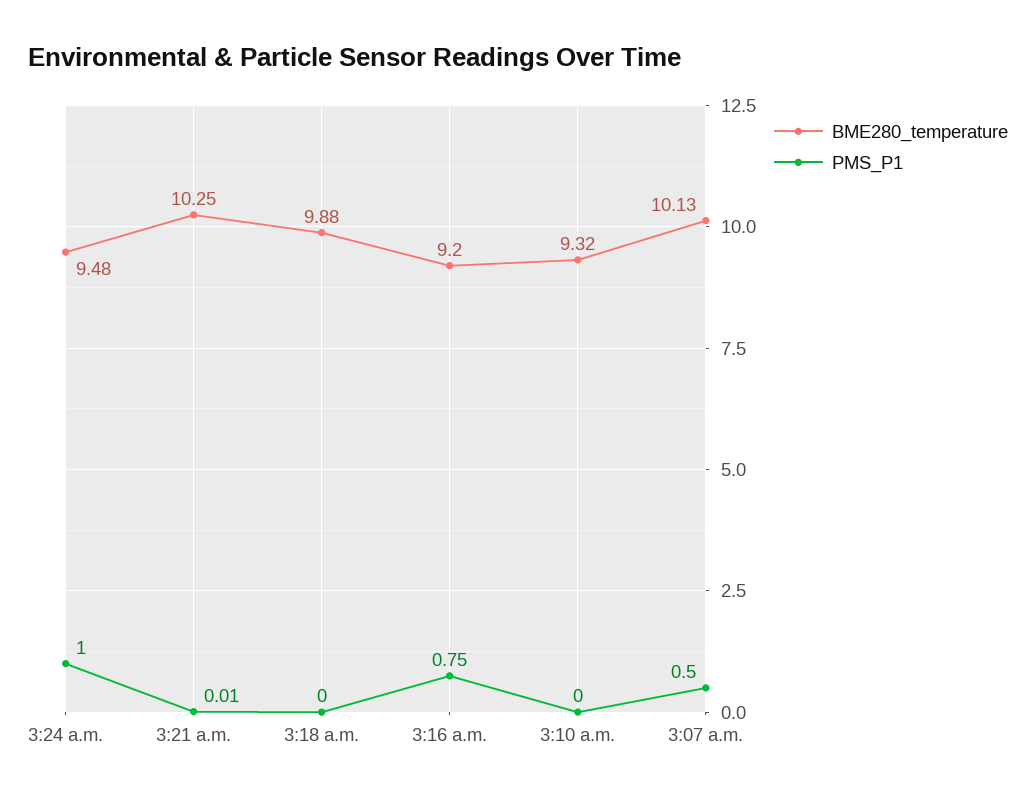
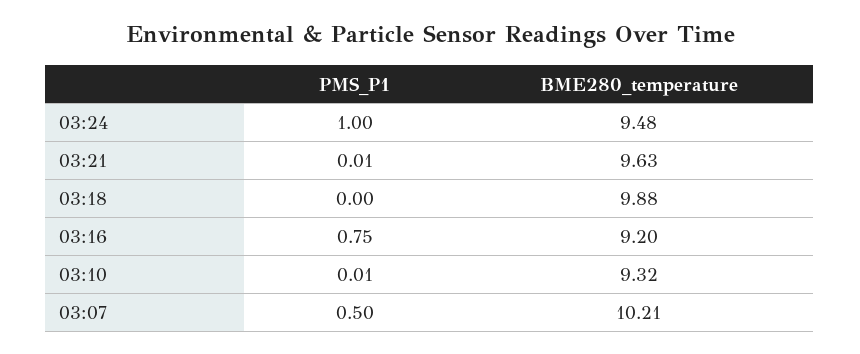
  {
    "BME280_temperature": {
      "3:24 a.m.": 9.48,
-     "3:21 a.m.": 10.25,
+     "3:21 a.m.": 9.63,
      "3:18 a.m.": 9.88,
      "3:16 a.m.": 9.2,
      "3:10 a.m.": 9.32,
-     "3:07 a.m.": 10.13
+     "3:07 a.m.": 10.21
    },
    "PMS_P1": {
      "3:24 a.m.": 1,
      "3:21 a.m.": 0.01,
      "3:18 a.m.": 0,
      "3:16 a.m.": 0.75,
-     "3:10 a.m.": 0,
+     "3:10 a.m.": 0.01,
      "3:07 a.m.": 0.5
    }
  }

